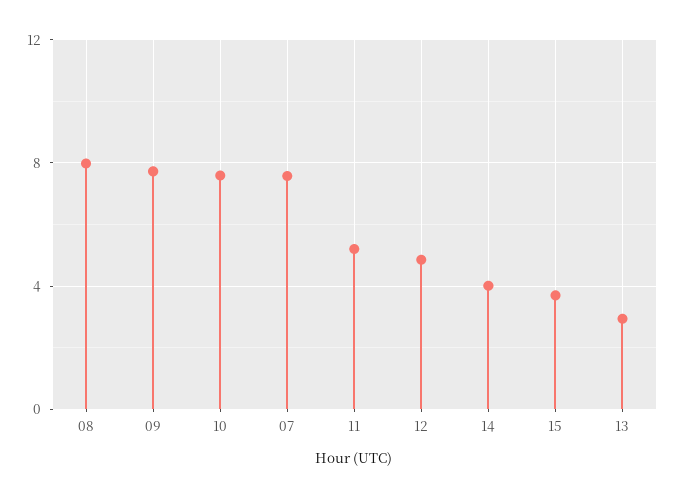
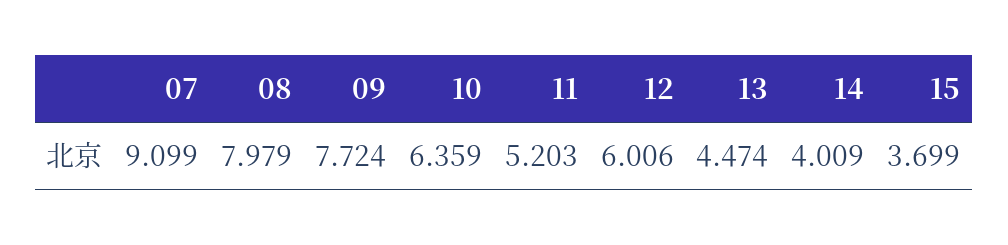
  {
    "08": 7.979,
    "09": 7.724,
-   "10": 7.5,
+   "10": 6.359,
-   "07": 7.5,
+   "07": 9.099,
    "11": 5.203,
-   "12": 5,
+   "12": 6.006,
    "14": 4.009,
    "15": 3.699,
-   "13": 3
+   "13": 4.474
  }

